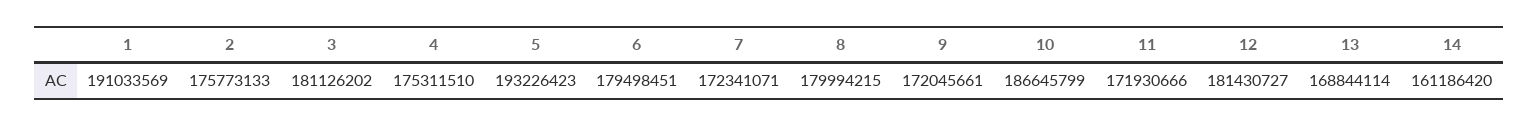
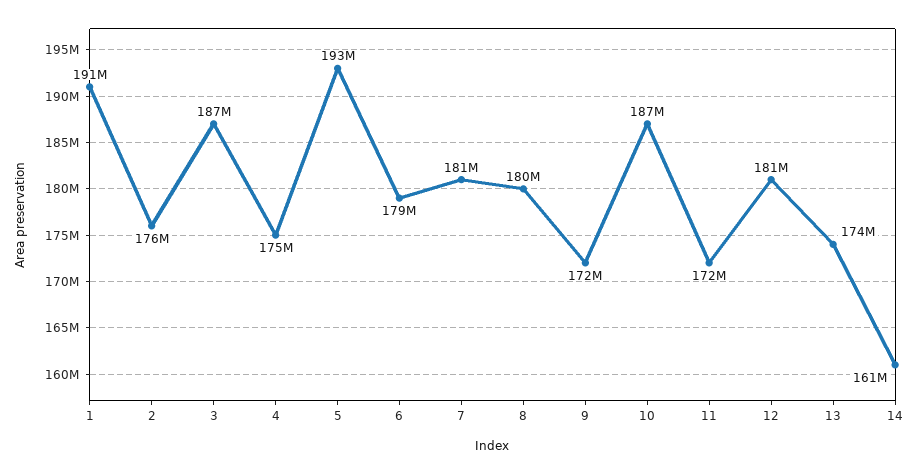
  {
    "1": 191033569,
    "2": 175773133,
-   "3": 181126202,
+   "3": 187000000,
    "4": 175311510,
    "5": 193226423,
    "6": 179498451,
-   "7": 172341071,
+   "7": 181000000,
    "8": 179994215,
    "9": 172045661,
    "10": 186645799,
    "11": 171930666,
    "12": 181430727,
-   "13": 168844114,
+   "13": 174000000,
    "14": 161186420
  }

